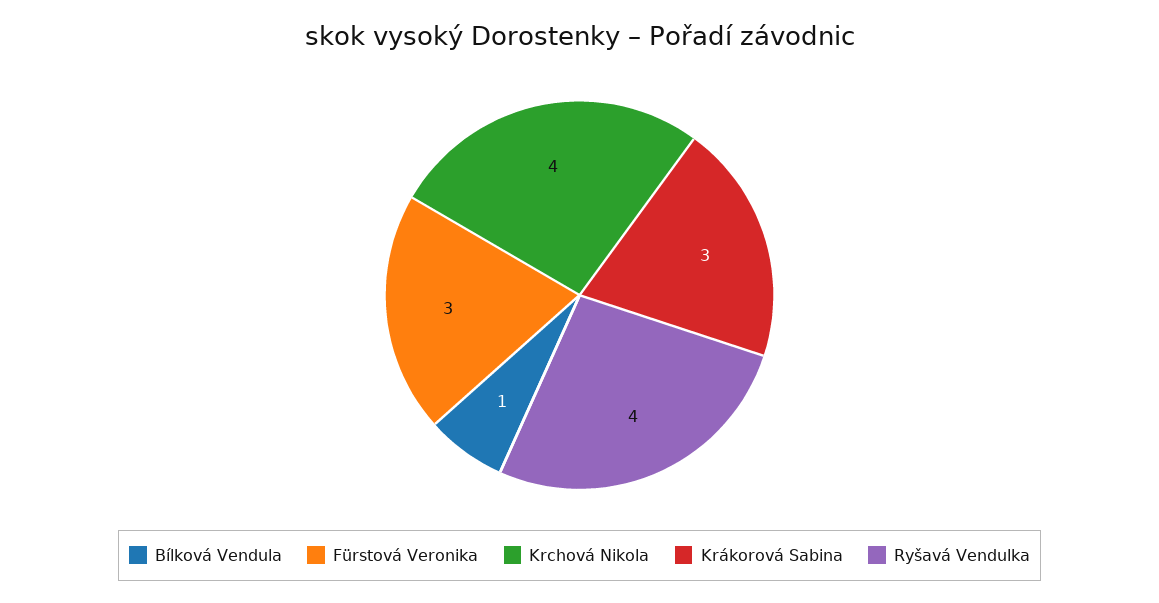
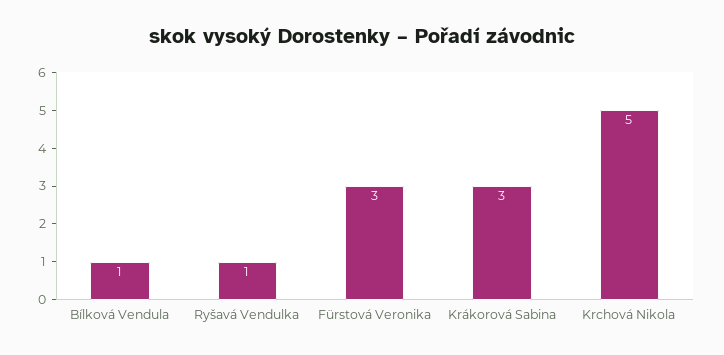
  {
    "Bílková Vendula": 1,
    "Fürstová Veronika": 3,
-   "Krchová Nikola": 4,
+   "Krchová Nikola": 5,
    "Krákorová Sabina": 3,
-   "Ryšavá Vendulka": 4
+   "Ryšavá Vendulka": 1
  }

